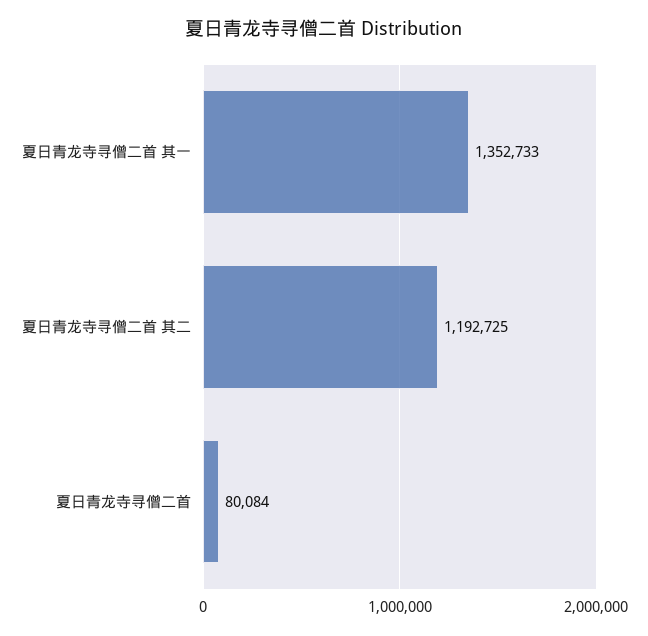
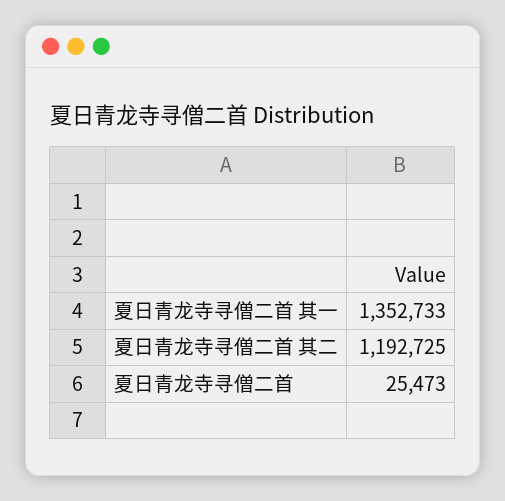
  {
    "夏日青龙寺寻僧二首 其一": 1352733,
    "夏日青龙寺寻僧二首 其二": 1192725,
-   "夏日青龙寺寻僧二首": 80084
+   "夏日青龙寺寻僧二首": 25473
  }

